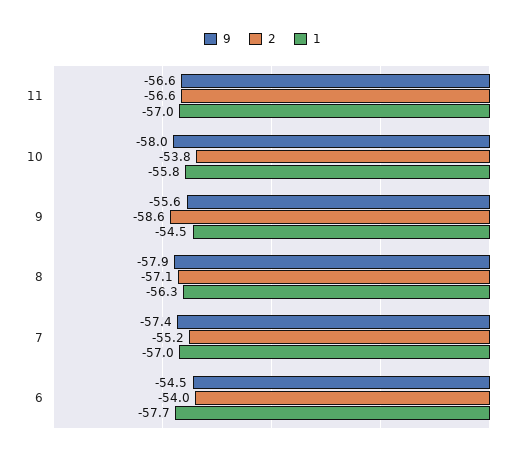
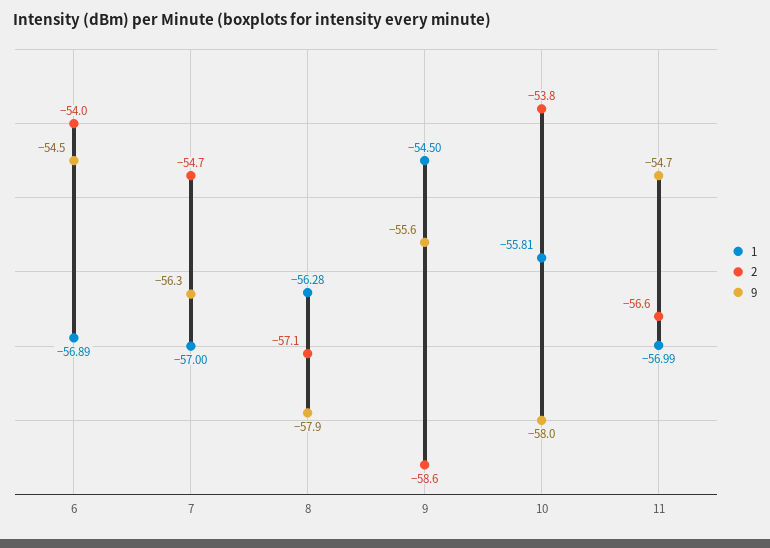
  {
    "9": {
-     "11": -56.6,
+     "11": -54.7,
      "10": -58,
      "9": -55.6,
      "8": -57.9,
-     "7": -57.4,
+     "7": -56.3,
      "6": -54.5
    },
    "2": {
      "11": -56.6,
      "10": -53.8,
      "9": -58.6,
      "8": -57.1,
-     "7": -55.2,
+     "7": -54.7,
      "6": -54
    },
    "1": {
      "11": -56.99,
      "10": -55.81,
      "9": -54.5,
      "8": -56.28,
      "7": -57,
-     "6": -57.7
+     "6": -56.89
    }
  }

